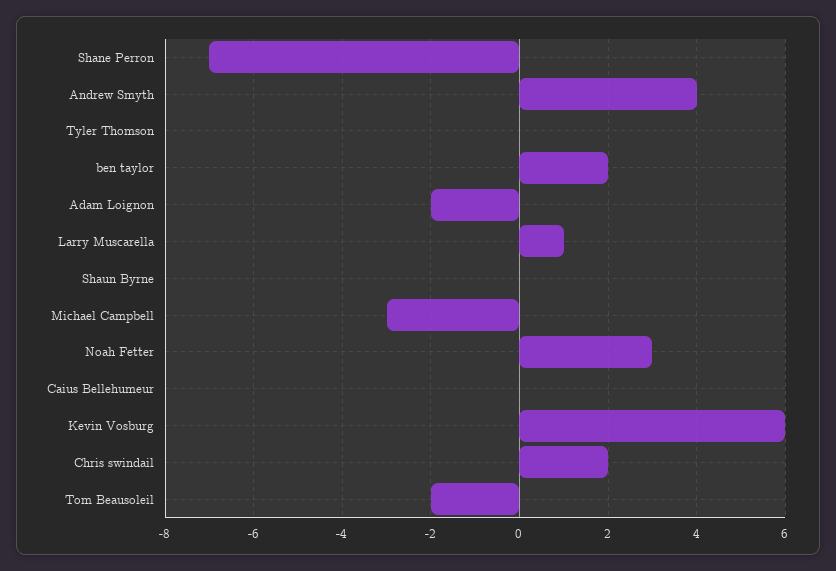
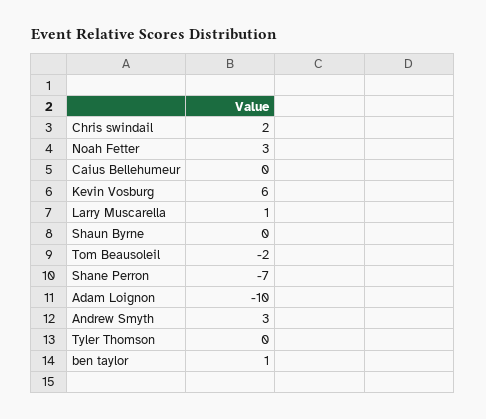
  {
    "Shane Perron": -7,
-   "Andrew Smyth": 4,
+   "Andrew Smyth": 3,
    "Tyler Thomson": 0,
-   "ben taylor": 2,
+   "ben taylor": 1,
-   "Adam Loignon": -2,
+   "Adam Loignon": -10,
    "Larry Muscarella": 1,
    "Shaun Byrne": 0,
-   "Michael Campbell": -3,
    "Noah Fetter": 3,
    "Caius Bellehumeur": 0,
    "Kevin Vosburg": 6,
    "Chris swindail": 2,
    "Tom Beausoleil": -2
  }

